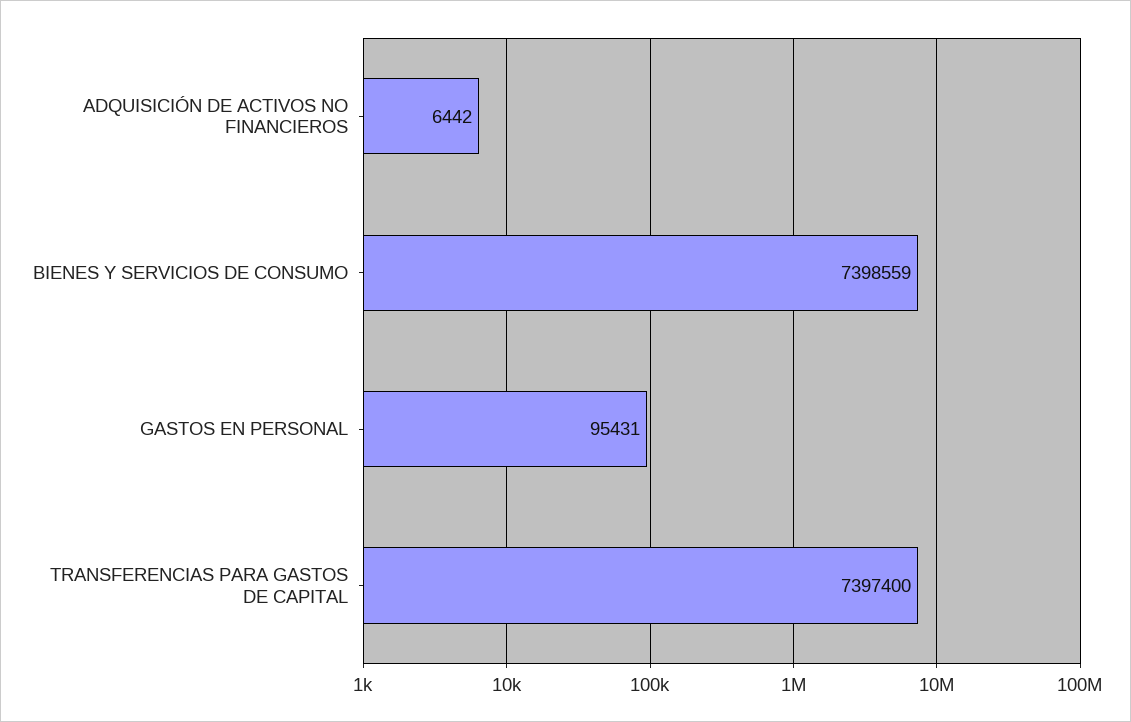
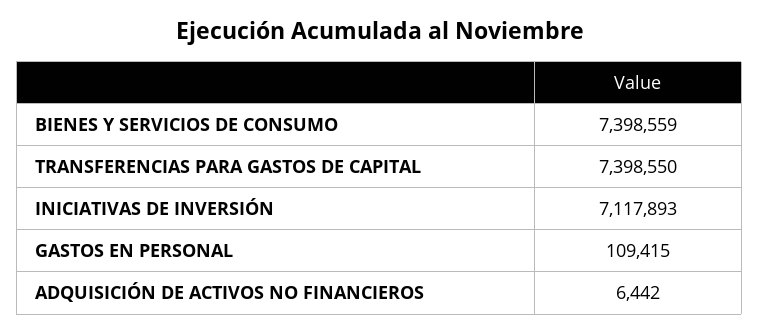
  {
    "ADQUISICIÓN DE ACTIVOS NO FINANCIEROS": 6442,
    "BIENES Y SERVICIOS DE CONSUMO": 7398559,
-   "GASTOS EN PERSONAL": 95431,
+   "GASTOS EN PERSONAL": 109415,
-   "TRANSFERENCIAS PARA GASTOS DE CAPITAL": 7397400
+   "TRANSFERENCIAS PARA GASTOS DE CAPITAL": 7398550,
+   "INICIATIVAS DE INVERSIÓN": 7117893
  }

